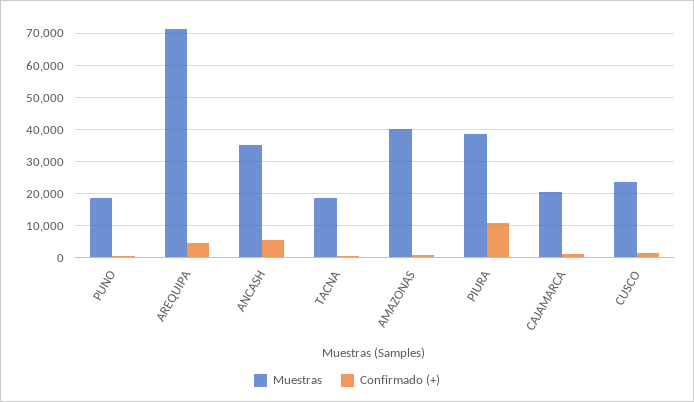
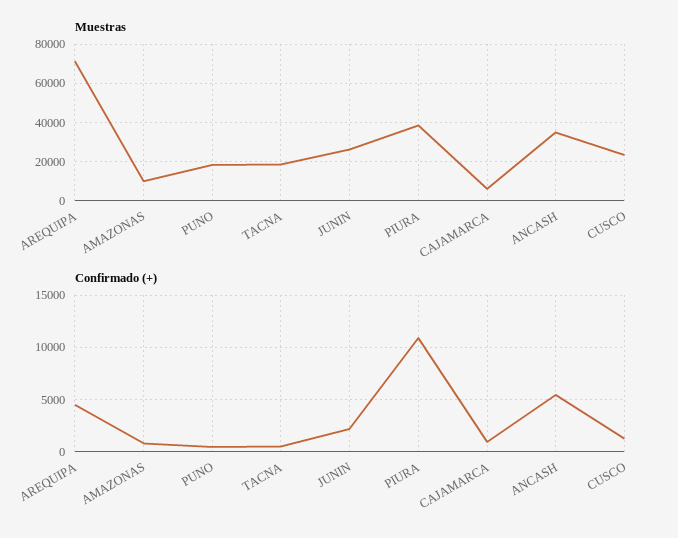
  {
    "Muestras": {
      "PUNO": 18000,
      "AREQUIPA": 72000,
      "ANCASH": 34000,
      "TACNA": 18000,
-     "AMAZONAS": 40000,
+     "AMAZONAS": 10000,
      "PIURA": 38000,
-     "CAJAMARCA": 20000,
+     "CAJAMARCA": 5000,
-     "CUSCO": 24000
+     "CUSCO": 24000,
+     "JUNIN": 25000
    },
    "Confirmado (+)": {
      "PUNO": 0,
      "AREQUIPA": 4000,
      "ANCASH": 5000,
      "TACNA": 1000,
      "AMAZONAS": 1000,
      "PIURA": 11000,
      "CAJAMARCA": 1000,
-     "CUSCO": 1000
+     "CUSCO": 1000,
+     "JUNIN": 2000
    }
  }

